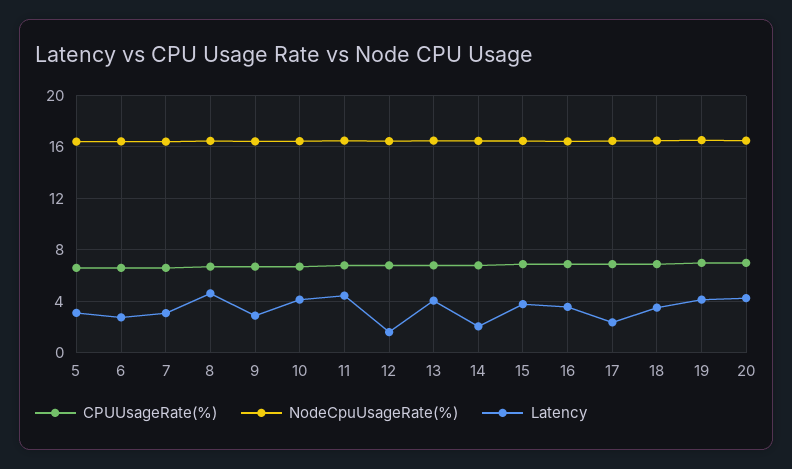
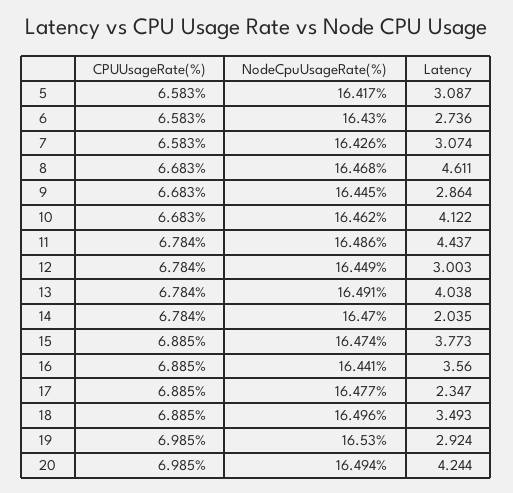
  {
    "CPUUsageRate(%)": {
      "5": 6.583,
      "6": 6.583,
      "7": 6.583,
      "8": 6.683,
      "9": 6.683,
      "10": 6.683,
      "11": 6.784,
      "12": 6.784,
      "13": 6.784,
      "14": 6.784,
      "15": 6.885,
      "16": 6.885,
      "17": 6.885,
      "18": 6.885,
      "19": 6.985,
      "20": 6.985
    },
    "NodeCpuUsageRate(%)": {
      "5": 16.417,
      "6": 16.43,
      "7": 16.426,
      "8": 16.468,
      "9": 16.445,
      "10": 16.462,
      "11": 16.486,
      "12": 16.449,
      "13": 16.491,
      "14": 16.47,
      "15": 16.474,
      "16": 16.441,
      "17": 16.477,
      "18": 16.496,
      "19": 16.53,
      "20": 16.494
    },
    "Latency": {
      "5": 3.087,
      "6": 2.736,
      "7": 3.074,
      "8": 4.611,
      "9": 2.864,
      "10": 4.122,
      "11": 4.437,
-     "12": 1.5,
+     "12": 3.003,
      "13": 4.038,
      "14": 2.035,
      "15": 3.773,
      "16": 3.56,
      "17": 2.347,
      "18": 3.493,
-     "19": 4,
+     "19": 2.924,
      "20": 4.244
    }
  }

